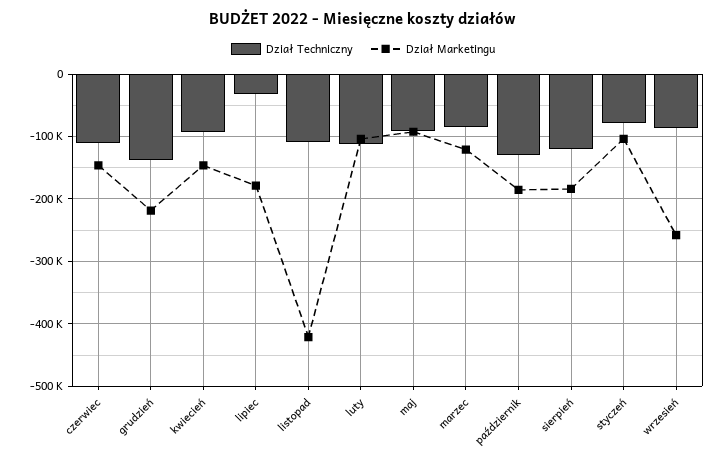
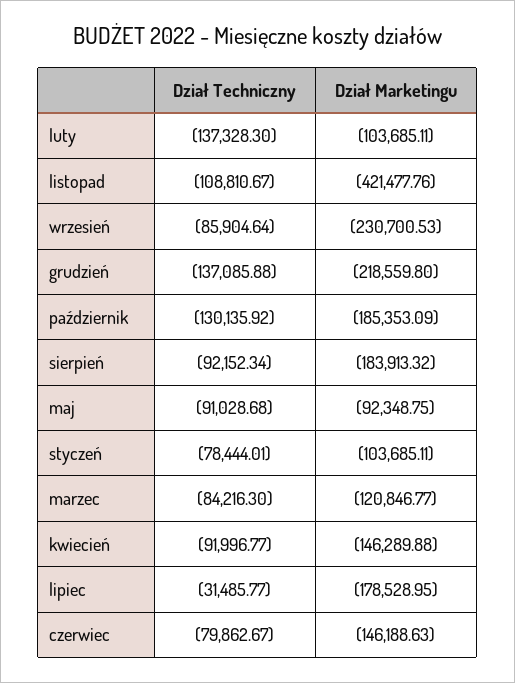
  {
    "Dział Techniczny": {
-     "czerwiec": -110000,
+     "czerwiec": -79862.67,
      "grudzień": -137085.88,
      "kwiecień": -91996.77,
      "lipiec": -31485.77,
      "listopad": -108810.67,
-     "luty": -110000,
+     "luty": -137328.3,
      "maj": -91028.68,
      "marzec": -84216.3,
      "październik": -130135.92,
-     "sierpień": -120000,
+     "sierpień": -92152.34,
      "styczeń": -78444.01,
      "wrzesień": -85904.64
    },
    "Dział Marketingu": {
      "czerwiec": -146188.63,
      "grudzień": -218559.8,
      "kwiecień": -146289.88,
      "lipiec": -178528.95,
      "listopad": -421477.76,
      "luty": -103685.11,
      "maj": -92348.75,
      "marzec": -120846.77,
      "październik": -185353.09,
      "sierpień": -183913.32,
      "styczeń": -103685.11,
-     "wrzesień": -260000
+     "wrzesień": -230700.53
    }
  }

